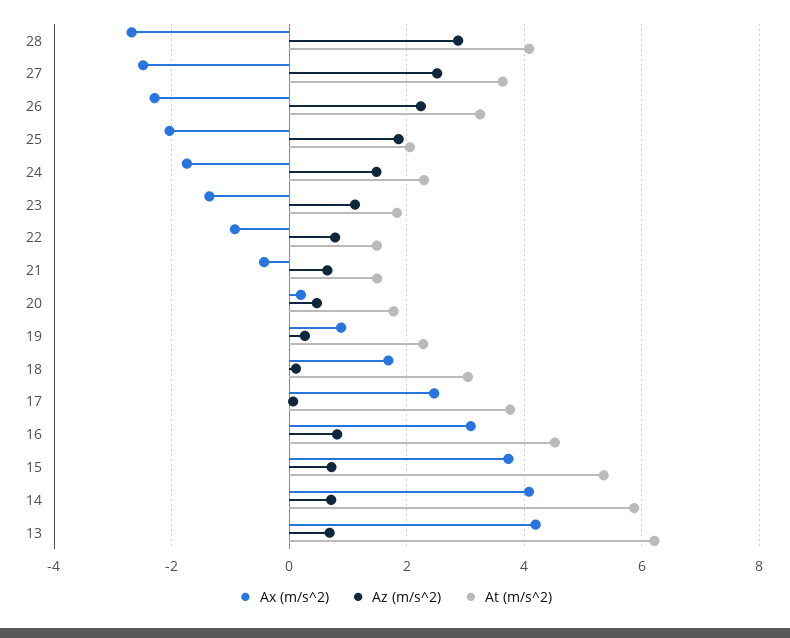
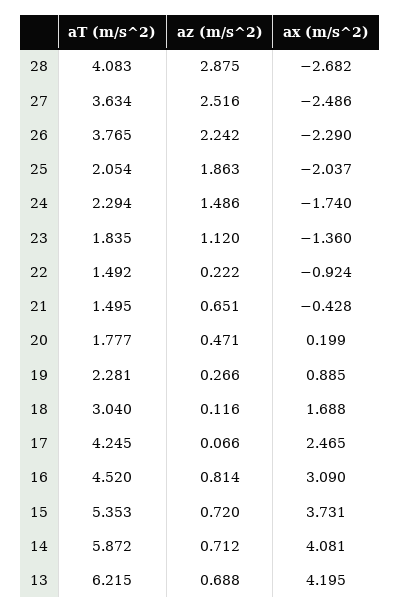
  {
    "Ax (m/s^2)": {
      "28": -2.682,
      "27": -2.486,
      "26": -2.29,
      "25": -2.037,
      "24": -1.74,
      "23": -1.36,
      "22": -0.924,
      "21": -0.428,
      "20": 0.199,
      "19": 0.885,
      "18": 1.688,
      "17": 2.465,
      "16": 3.09,
      "15": 3.731,
      "14": 4.081,
      "13": 4.195
    },
    "Az (m/s^2)": {
      "28": 2.875,
      "27": 2.516,
      "26": 2.242,
      "25": 1.863,
      "24": 1.486,
      "23": 1.12,
-     "22": 0.8,
+     "22": 0.222,
      "21": 0.651,
      "20": 0.471,
      "19": 0.266,
      "18": 0.116,
      "17": 0.066,
      "16": 0.814,
      "15": 0.72,
      "14": 0.712,
      "13": 0.688
    },
    "At (m/s^2)": {
      "28": 4.083,
      "27": 3.634,
-     "26": 3.2,
+     "26": 3.765,
      "25": 2.054,
      "24": 2.294,
      "23": 1.835,
      "22": 1.492,
      "21": 1.495,
      "20": 1.777,
      "19": 2.281,
      "18": 3.04,
-     "17": 3.8,
+     "17": 4.245,
      "16": 4.52,
      "15": 5.353,
      "14": 5.872,
      "13": 6.215
    }
  }

